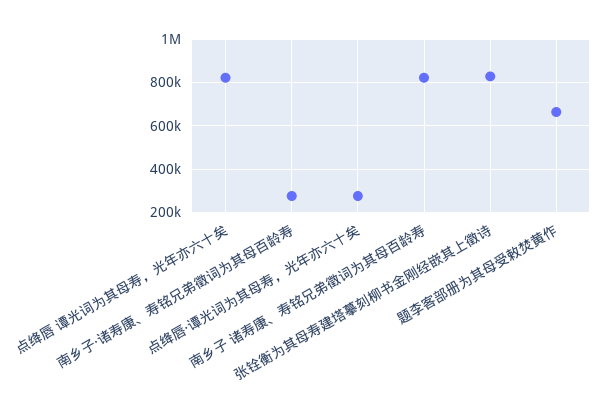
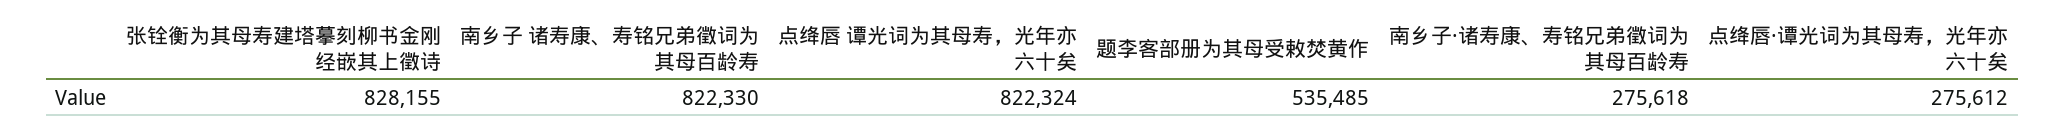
  {
    "点绛唇 谭光词为其母寿，光年亦六十矣": 822324,
    "南乡子·诸寿康、寿铭兄弟徵词为其母百龄寿": 275618,
    "点绛唇·谭光词为其母寿，光年亦六十矣": 275612,
    "南乡子 诸寿康、寿铭兄弟徵词为其母百龄寿": 822330,
    "张铨衡为其母寿建塔摹刻柳书金刚经嵌其上徵诗": 828155,
-   "题李客部册为其母受敕焚黄作": 650000
+   "题李客部册为其母受敕焚黄作": 535485
  }

